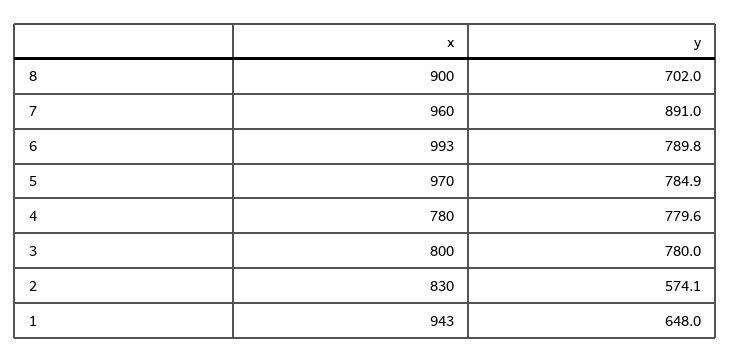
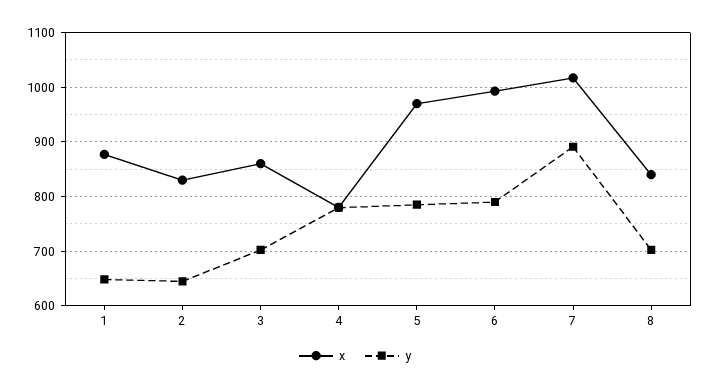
  {
    "x": {
-     "8": 900,
+     "8": 840,
-     "7": 960,
+     "7": 1020,
      "6": 993,
      "5": 970,
      "4": 780,
-     "3": 800,
+     "3": 860,
      "2": 830,
-     "1": 943
+     "1": 880
    },
    "y": {
      "8": 702,
      "7": 891,
      "6": 789.8,
      "5": 784.9,
      "4": 779.6,
-     "3": 780,
+     "3": 700,
-     "2": 574.1,
+     "2": 640,
      "1": 648
    }
  }

